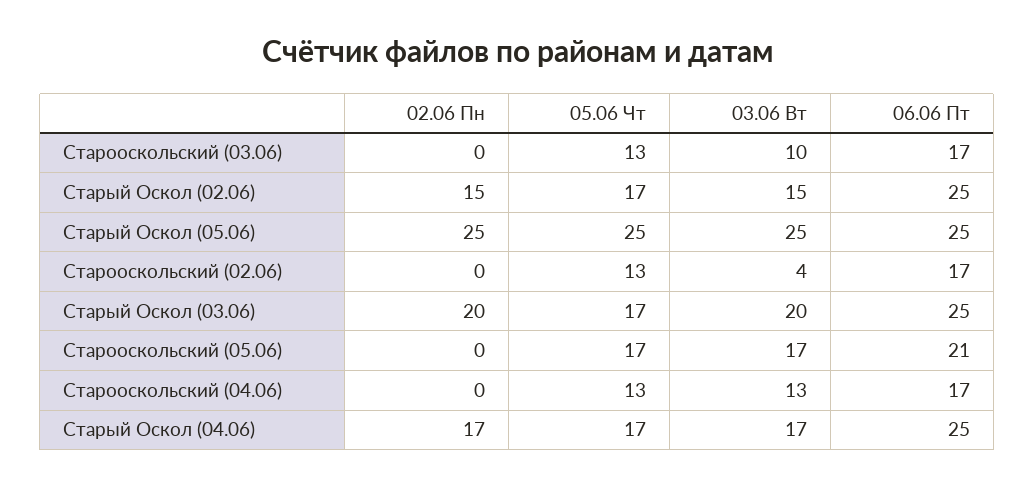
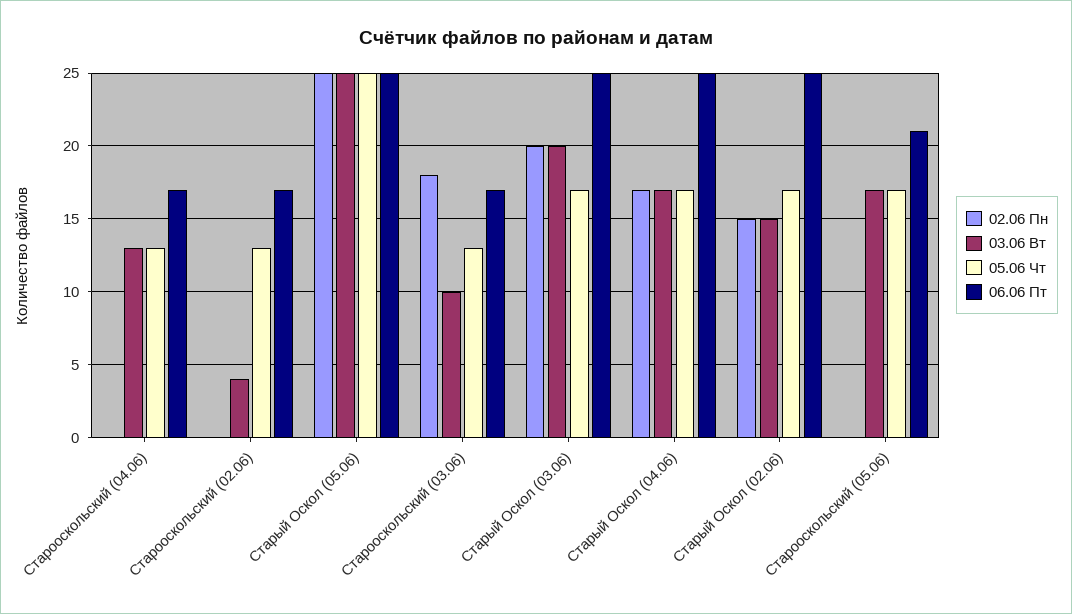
  {
    "02.06 Пн": {
-     "Старооскольский (03.06)": 0,
+     "Старооскольский (03.06)": 18,
      "Старый Оскол (02.06)": 15,
      "Старый Оскол (05.06)": 25,
      "Старооскольский (02.06)": 0,
      "Старый Оскол (03.06)": 20,
      "Старооскольский (05.06)": 0,
      "Старооскольский (04.06)": 0,
      "Старый Оскол (04.06)": 17
    },
    "05.06 Чт": {
      "Старооскольский (03.06)": 13,
      "Старый Оскол (02.06)": 17,
      "Старый Оскол (05.06)": 25,
      "Старооскольский (02.06)": 13,
      "Старый Оскол (03.06)": 17,
      "Старооскольский (05.06)": 17,
      "Старооскольский (04.06)": 13,
      "Старый Оскол (04.06)": 17
    },
    "03.06 Вт": {
      "Старооскольский (03.06)": 10,
      "Старый Оскол (02.06)": 15,
      "Старый Оскол (05.06)": 25,
      "Старооскольский (02.06)": 4,
      "Старый Оскол (03.06)": 20,
      "Старооскольский (05.06)": 17,
      "Старооскольский (04.06)": 13,
      "Старый Оскол (04.06)": 17
    },
    "06.06 Пт": {
      "Старооскольский (03.06)": 17,
      "Старый Оскол (02.06)": 25,
      "Старый Оскол (05.06)": 25,
      "Старооскольский (02.06)": 17,
      "Старый Оскол (03.06)": 25,
      "Старооскольский (05.06)": 21,
      "Старооскольский (04.06)": 17,
      "Старый Оскол (04.06)": 25
    }
  }

